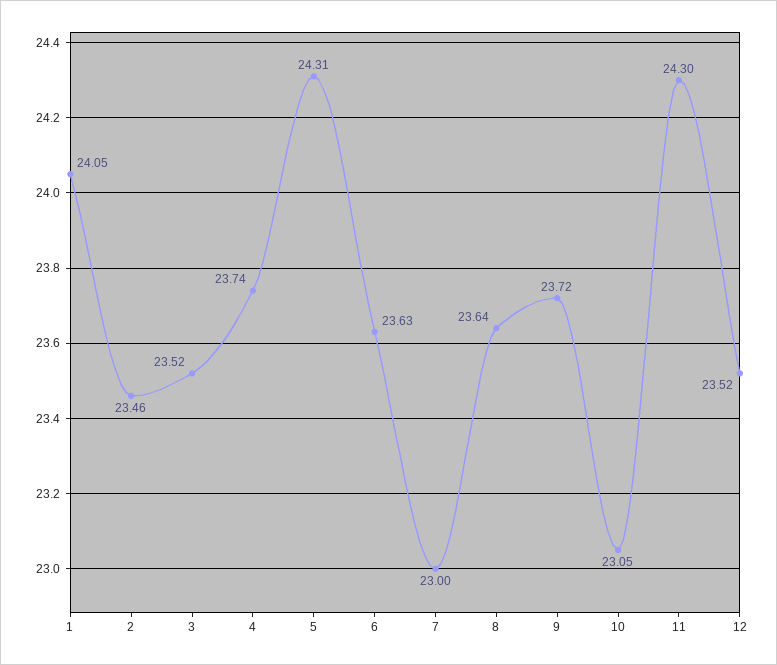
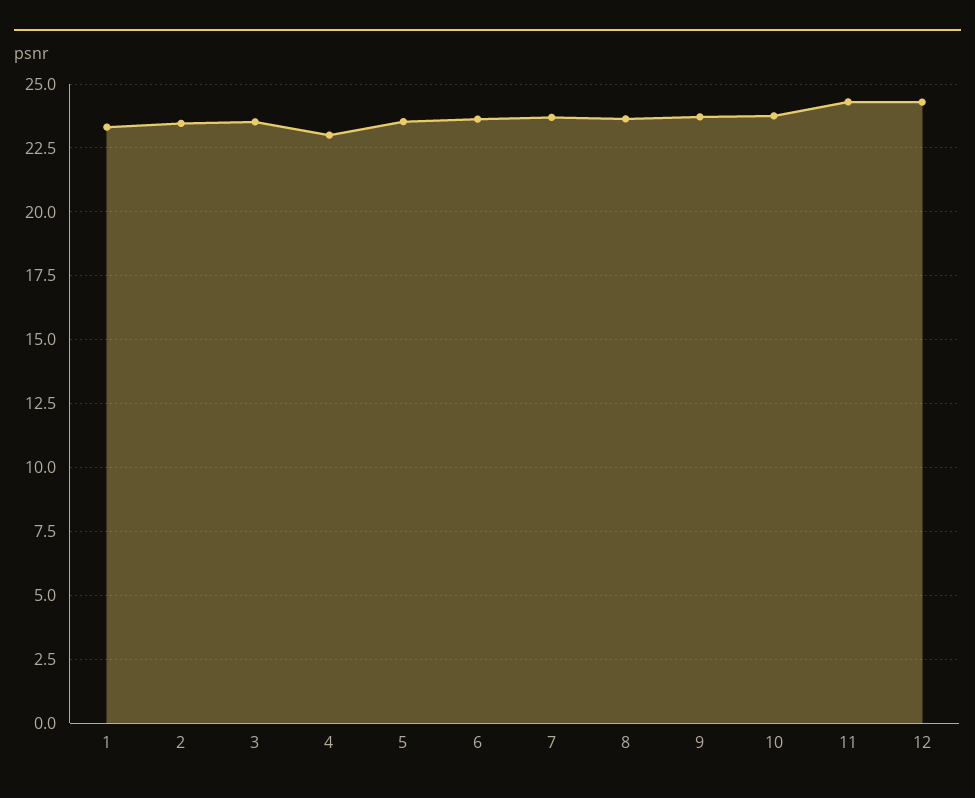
  {
-   "1": 24.05,
+   "1": 23.25,
    "2": 23.46,
    "3": 23.52,
-   "4": 23.74,
+   "4": 23,
-   "5": 24.31,
+   "5": 23.5,
    "6": 23.63,
-   "7": 23,
+   "7": 23.75,
    "8": 23.64,
    "9": 23.72,
-   "10": 23.05,
+   "10": 23.75,
    "11": 24.3,
-   "12": 23.52
+   "12": 24.25
  }

